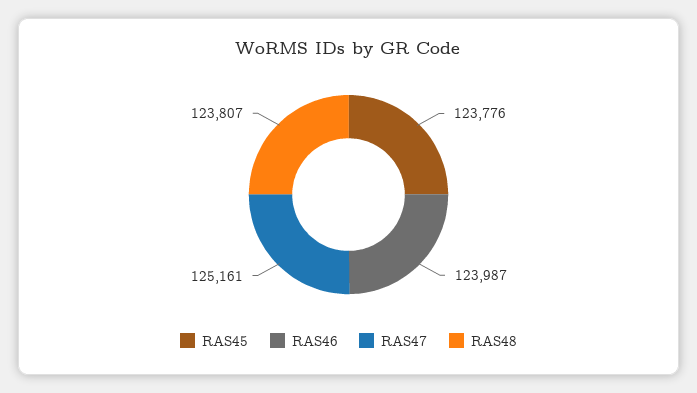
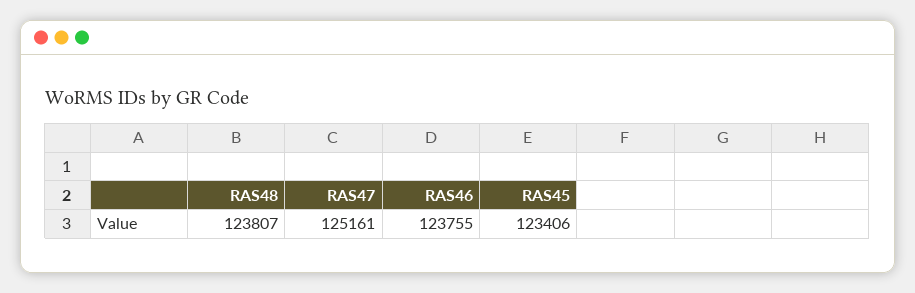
  {
-   "RAS45": 123776,
+   "RAS45": 123406,
-   "RAS46": 123987,
+   "RAS46": 123755,
    "RAS47": 125161,
    "RAS48": 123807
  }

